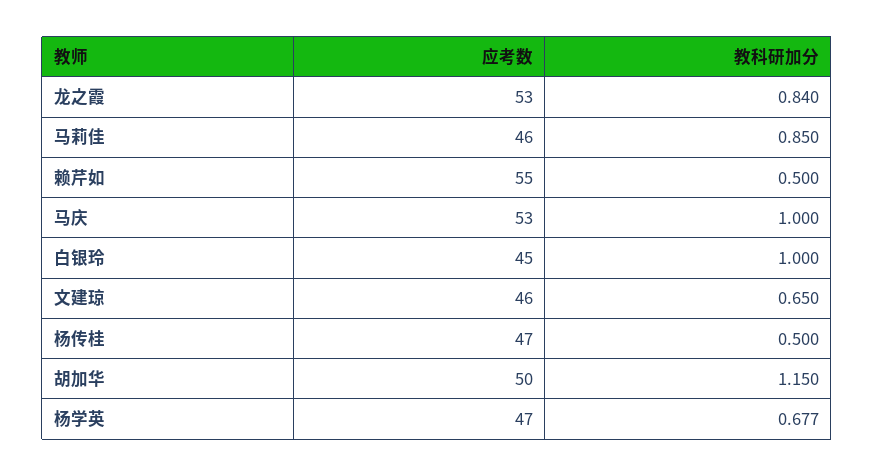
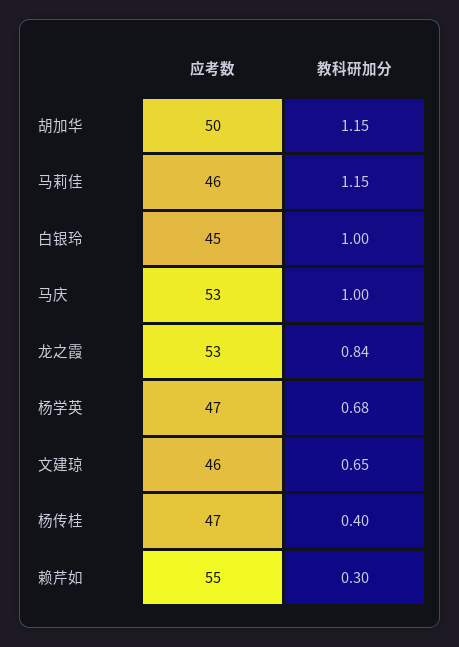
  {
    "应考数": {
      "龙之霞": 53,
      "马莉佳": 46,
      "赖芹如": 55,
      "马庆": 53,
      "白银玲": 45,
      "文建琼": 46,
      "杨传桂": 47,
      "胡加华": 50,
      "杨学英": 47
    },
    "教科研加分": {
      "龙之霞": 0.84,
-     "马莉佳": 0.85,
+     "马莉佳": 1.15,
-     "赖芹如": 0.5,
+     "赖芹如": 0.3,
      "马庆": 1,
      "白银玲": 1,
      "文建琼": 0.65,
-     "杨传桂": 0.5,
+     "杨传桂": 0.4,
      "胡加华": 1.15,
      "杨学英": 0.677
    }
  }

